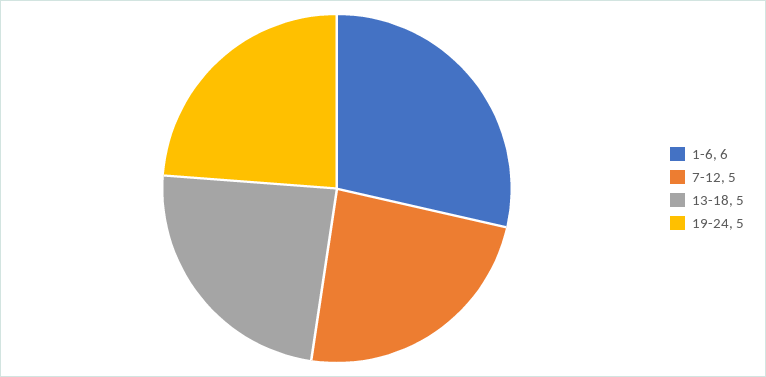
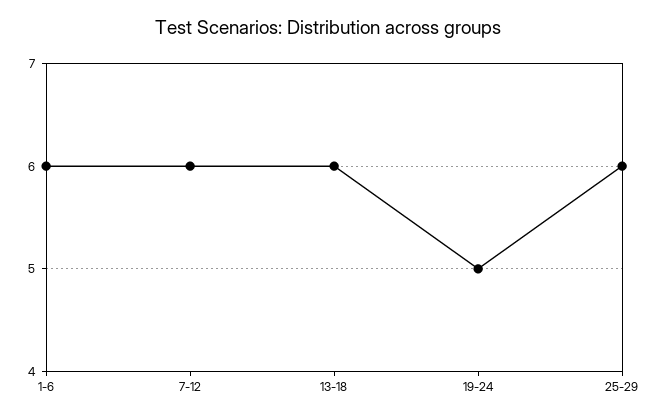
  {
    "1-6": 6,
-   "7-12": 5,
+   "7-12": 6,
-   "13-18": 5,
+   "13-18": 6,
-   "19-24": 5
+   "19-24": 5,
+   "25-29": 6
  }

